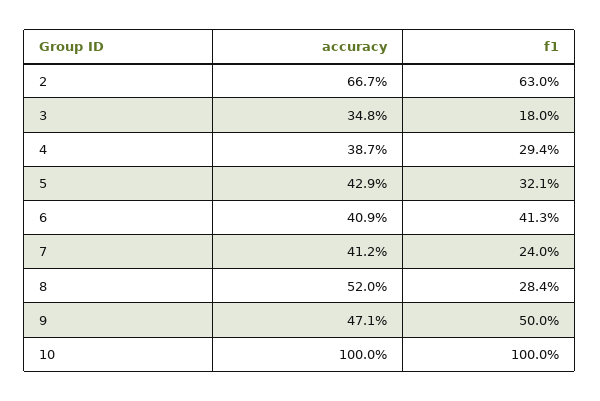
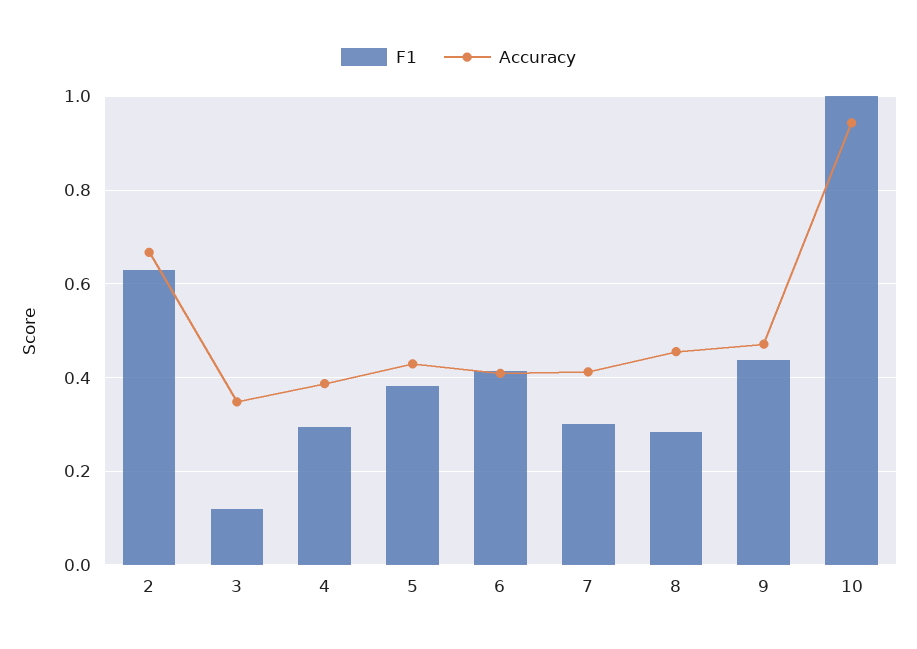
  {
    "accuracy": {
      "2": 0.667,
      "3": 0.348,
      "4": 0.387,
      "5": 0.429,
      "6": 0.409,
      "7": 0.412,
-     "8": 0.52,
+     "8": 0.46,
      "9": 0.471,
-     "10": 1
+     "10": 0.94
    },
    "f1": {
      "2": 0.63,
-     "3": 0.18,
+     "3": 0.12,
      "4": 0.294,
-     "5": 0.321,
+     "5": 0.38,
      "6": 0.413,
-     "7": 0.24,
+     "7": 0.3,
      "8": 0.284,
-     "9": 0.5,
+     "9": 0.44,
      "10": 1
    }
  }

